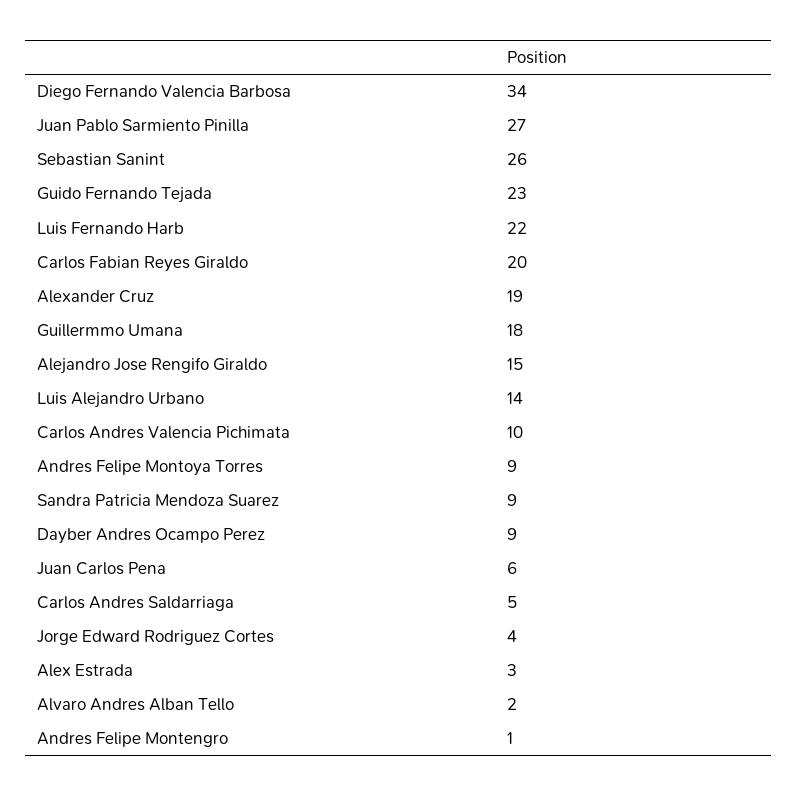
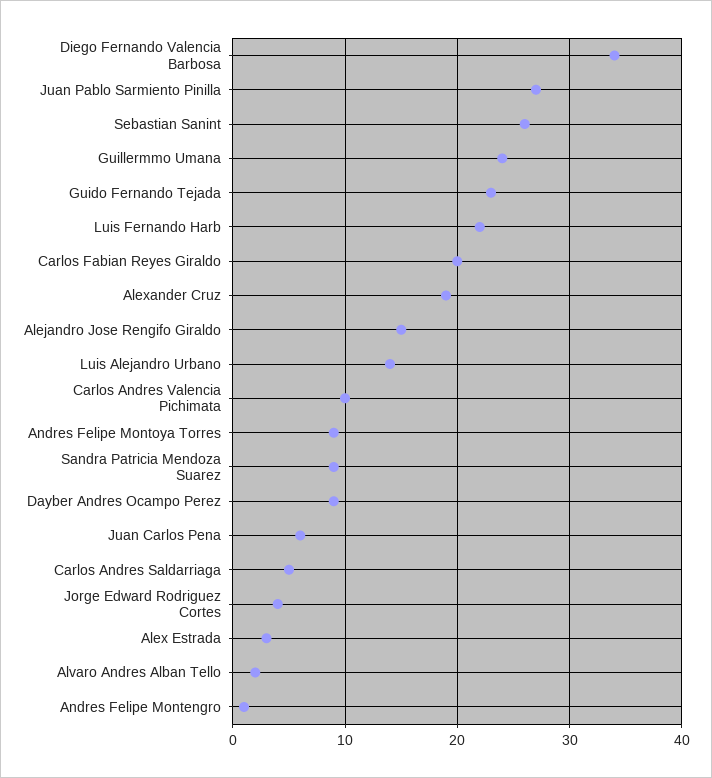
  {
    "Diego Fernando Valencia Barbosa": 34,
    "Juan Pablo Sarmiento Pinilla": 27,
    "Sebastian Sanint": 26,
    "Guido Fernando Tejada": 23,
    "Luis Fernando Harb": 22,
    "Carlos Fabian Reyes Giraldo": 20,
    "Alexander Cruz": 19,
-   "Guillermmo Umana": 18,
+   "Guillermmo Umana": 24,
    "Alejandro Jose Rengifo Giraldo": 15,
    "Luis Alejandro Urbano": 14,
    "Carlos Andres Valencia Pichimata": 10,
    "Andres Felipe Montoya Torres": 9,
    "Sandra Patricia Mendoza Suarez": 9,
    "Dayber Andres Ocampo Perez": 9,
    "Juan Carlos Pena": 6,
    "Carlos Andres Saldarriaga": 5,
    "Jorge Edward Rodriguez Cortes": 4,
    "Alex Estrada": 3,
    "Alvaro Andres Alban Tello": 2,
    "Andres Felipe Montengro": 1
  }

